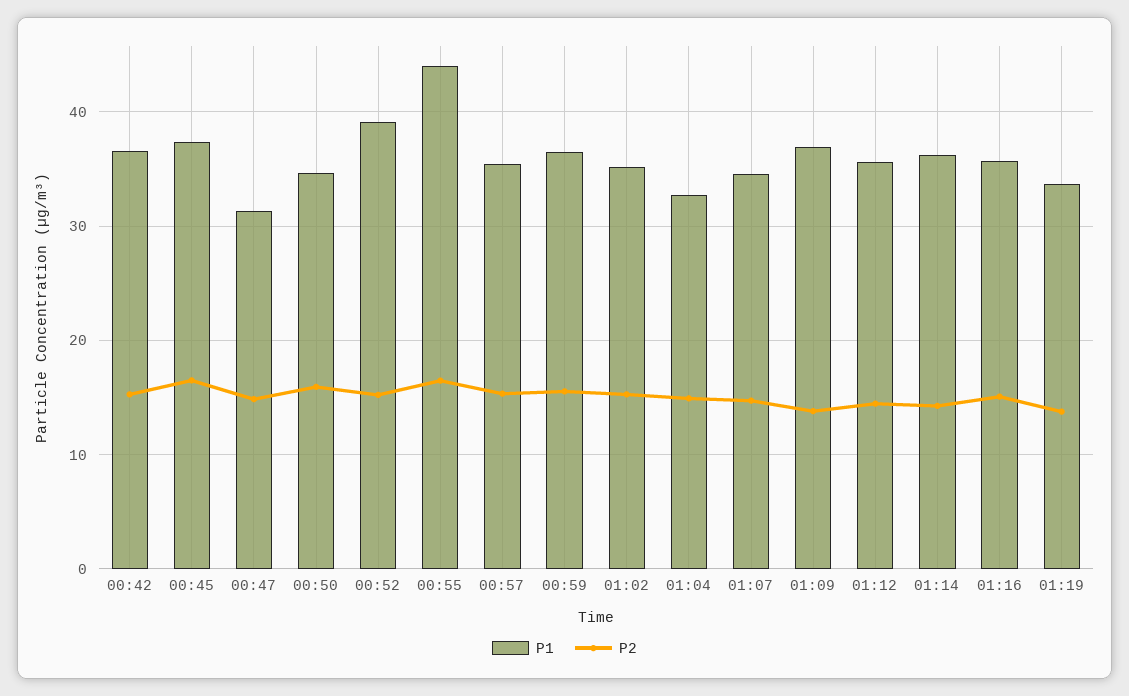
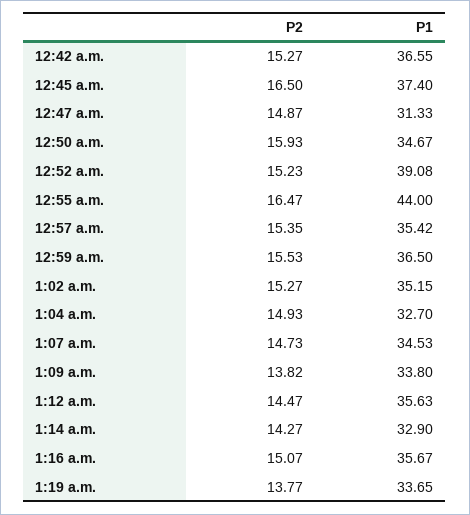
  {
    "P1": {
      "00:42": 36.55,
      "00:45": 37.4,
      "00:47": 31.33,
      "00:50": 34.67,
      "00:52": 39.08,
      "00:55": 44,
      "00:57": 35.42,
      "00:59": 36.5,
      "01:02": 35.15,
      "01:04": 32.7,
      "01:07": 34.53,
-     "01:09": 37,
+     "01:09": 33.8,
      "01:12": 35.63,
-     "01:14": 36,
+     "01:14": 32.9,
      "01:16": 35.67,
      "01:19": 33.65
    },
    "P2": {
      "00:42": 15.27,
      "00:45": 16.5,
      "00:47": 14.87,
      "00:50": 15.93,
      "00:52": 15.23,
      "00:55": 16.47,
      "00:57": 15.35,
      "00:59": 15.53,
      "01:02": 15.27,
      "01:04": 14.93,
      "01:07": 14.73,
      "01:09": 13.82,
      "01:12": 14.47,
      "01:14": 14.27,
      "01:16": 15.07,
      "01:19": 13.77
    }
  }

